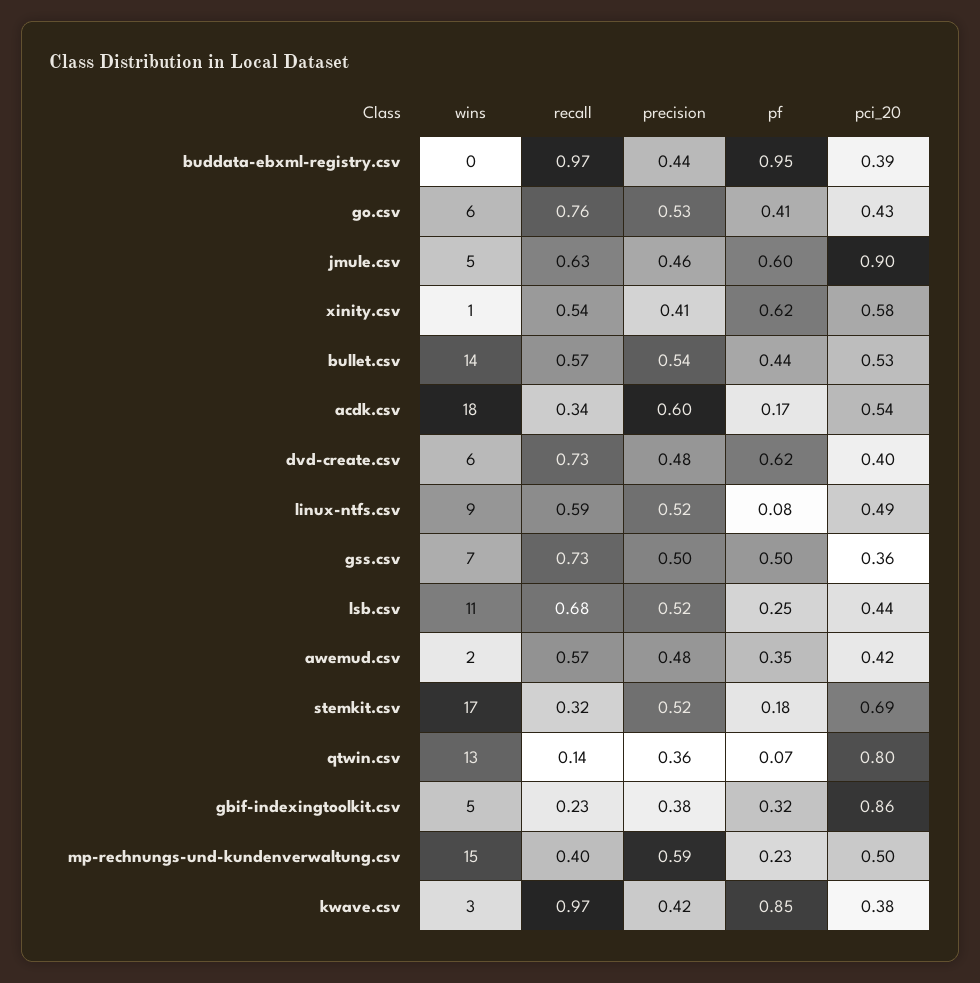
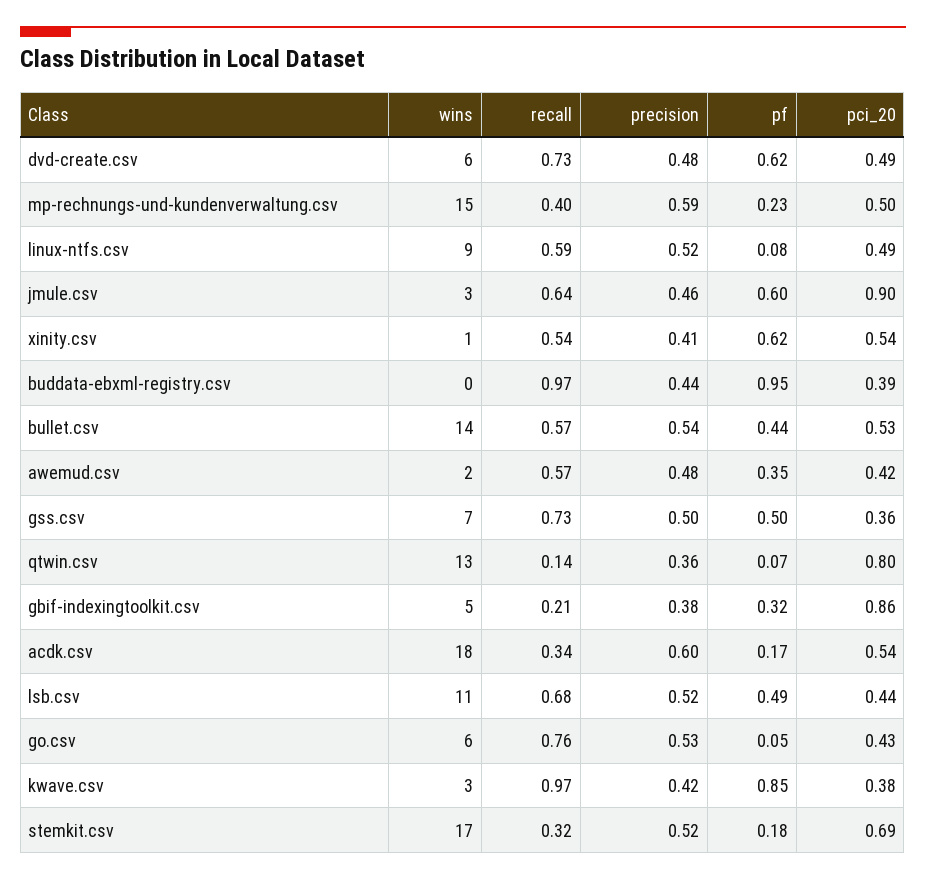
  {
    "wins": {
      "buddata-ebxml-registry.csv": 0,
      "go.csv": 6,
-     "jmule.csv": 5,
+     "jmule.csv": 3,
      "xinity.csv": 1,
      "bullet.csv": 14,
      "acdk.csv": 18,
      "dvd-create.csv": 6,
      "linux-ntfs.csv": 9,
      "gss.csv": 7,
      "lsb.csv": 11,
      "awemud.csv": 2,
      "stemkit.csv": 17,
      "qtwin.csv": 13,
      "gbif-indexingtoolkit.csv": 5,
      "mp-rechnungs-und-kundenverwaltung.csv": 15,
      "kwave.csv": 3
    },
    "recall": {
      "buddata-ebxml-registry.csv": 0.97,
      "go.csv": 0.76,
-     "jmule.csv": 0.63,
+     "jmule.csv": 0.64,
      "xinity.csv": 0.54,
      "bullet.csv": 0.57,
      "acdk.csv": 0.34,
      "dvd-create.csv": 0.73,
      "linux-ntfs.csv": 0.59,
      "gss.csv": 0.73,
      "lsb.csv": 0.68,
      "awemud.csv": 0.57,
      "stemkit.csv": 0.32,
      "qtwin.csv": 0.14,
-     "gbif-indexingtoolkit.csv": 0.23,
+     "gbif-indexingtoolkit.csv": 0.21,
      "mp-rechnungs-und-kundenverwaltung.csv": 0.4,
      "kwave.csv": 0.97
    },
    "precision": {
      "buddata-ebxml-registry.csv": 0.44,
      "go.csv": 0.53,
      "jmule.csv": 0.46,
      "xinity.csv": 0.41,
      "bullet.csv": 0.54,
      "acdk.csv": 0.6,
      "dvd-create.csv": 0.48,
      "linux-ntfs.csv": 0.52,
      "gss.csv": 0.5,
      "lsb.csv": 0.52,
      "awemud.csv": 0.48,
      "stemkit.csv": 0.52,
      "qtwin.csv": 0.36,
      "gbif-indexingtoolkit.csv": 0.38,
      "mp-rechnungs-und-kundenverwaltung.csv": 0.59,
      "kwave.csv": 0.42
    },
    "pf": {
      "buddata-ebxml-registry.csv": 0.95,
-     "go.csv": 0.41,
+     "go.csv": 0.05,
      "jmule.csv": 0.6,
      "xinity.csv": 0.62,
      "bullet.csv": 0.44,
      "acdk.csv": 0.17,
      "dvd-create.csv": 0.62,
      "linux-ntfs.csv": 0.08,
      "gss.csv": 0.5,
-     "lsb.csv": 0.25,
+     "lsb.csv": 0.49,
      "awemud.csv": 0.35,
      "stemkit.csv": 0.18,
      "qtwin.csv": 0.07,
      "gbif-indexingtoolkit.csv": 0.32,
      "mp-rechnungs-und-kundenverwaltung.csv": 0.23,
      "kwave.csv": 0.85
    },
    "pci_20": {
      "buddata-ebxml-registry.csv": 0.39,
      "go.csv": 0.43,
      "jmule.csv": 0.9,
-     "xinity.csv": 0.58,
+     "xinity.csv": 0.54,
      "bullet.csv": 0.53,
      "acdk.csv": 0.54,
-     "dvd-create.csv": 0.4,
+     "dvd-create.csv": 0.49,
      "linux-ntfs.csv": 0.49,
      "gss.csv": 0.36,
      "lsb.csv": 0.44,
      "awemud.csv": 0.42,
      "stemkit.csv": 0.69,
      "qtwin.csv": 0.8,
      "gbif-indexingtoolkit.csv": 0.86,
      "mp-rechnungs-und-kundenverwaltung.csv": 0.5,
      "kwave.csv": 0.38
    }
  }

